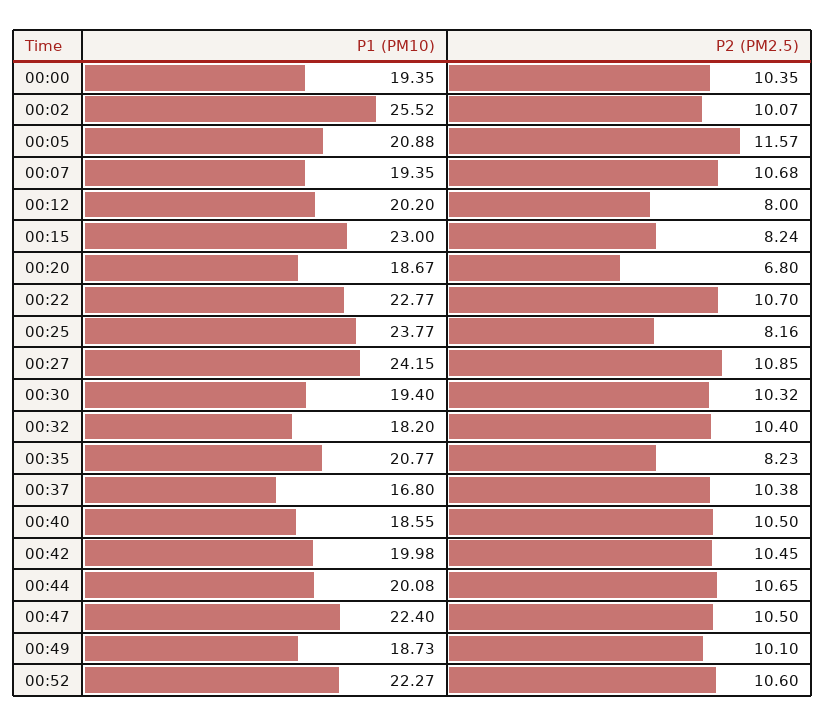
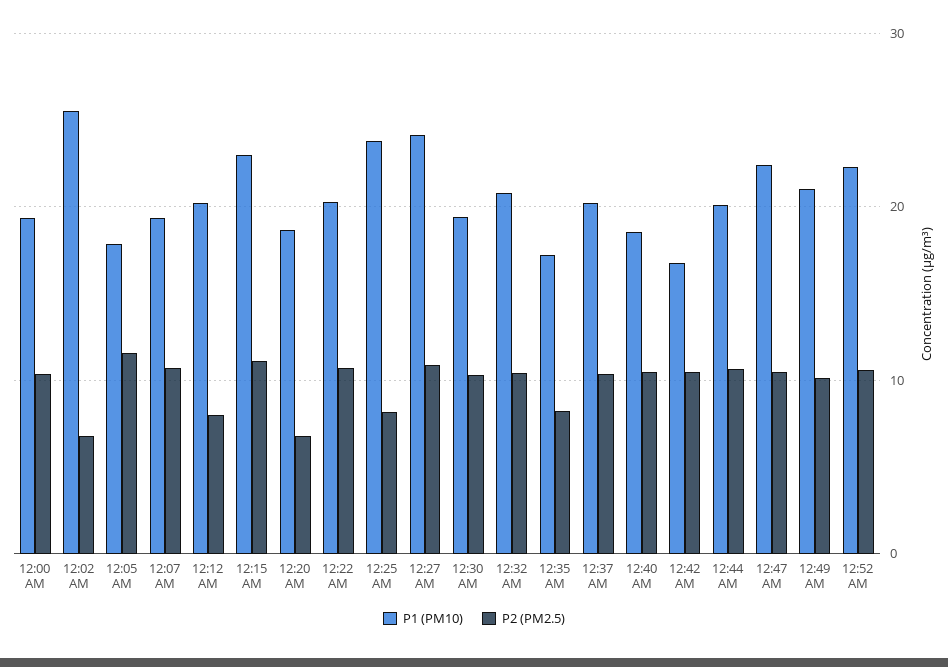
  {
    "P1 (PM10)": {
      "00:00": 19.35,
      "00:02": 25.52,
-     "00:05": 20.88,
+     "00:05": 18,
      "00:07": 19.35,
      "00:12": 20.2,
      "00:15": 23,
      "00:20": 18.67,
-     "00:22": 22.77,
+     "00:22": 20,
      "00:25": 23.77,
      "00:27": 24.15,
      "00:30": 19.4,
-     "00:32": 18.2,
+     "00:32": 21,
-     "00:35": 20.77,
+     "00:35": 17,
-     "00:37": 16.8,
+     "00:37": 20,
      "00:40": 18.55,
-     "00:42": 19.98,
+     "00:42": 17,
      "00:44": 20.08,
      "00:47": 22.4,
-     "00:49": 18.73,
+     "00:49": 21,
      "00:52": 22.27
    },
    "P2 (PM2.5)": {
      "00:00": 10.35,
-     "00:02": 10.07,
+     "00:02": 7,
      "00:05": 11.57,
      "00:07": 10.68,
      "00:12": 8,
-     "00:15": 8.24,
+     "00:15": 11,
      "00:20": 6.8,
      "00:22": 10.7,
      "00:25": 8.16,
      "00:27": 10.85,
      "00:30": 10.32,
      "00:32": 10.4,
      "00:35": 8.23,
      "00:37": 10.38,
      "00:40": 10.5,
      "00:42": 10.45,
      "00:44": 10.65,
      "00:47": 10.5,
      "00:49": 10.1,
      "00:52": 10.6
    }
  }

